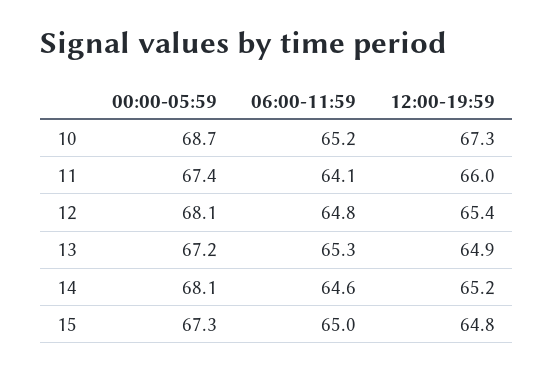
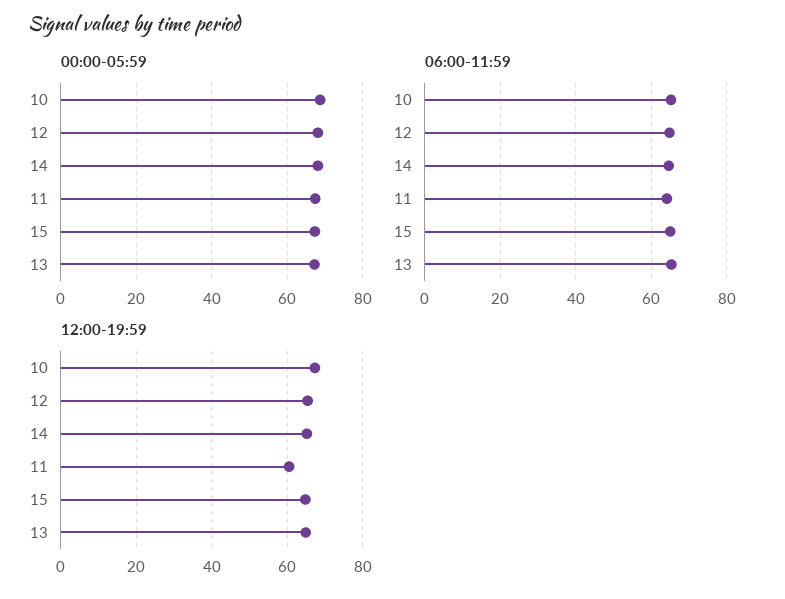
  {
    "00:00-05:59": {
      "10": 68.7,
      "11": 67.4,
      "12": 68.1,
      "13": 67.2,
      "14": 68.1,
      "15": 67.3
    },
    "06:00-11:59": {
      "10": 65.2,
      "11": 64.1,
      "12": 64.8,
      "13": 65.3,
      "14": 64.6,
      "15": 65
    },
    "12:00-19:59": {
      "10": 67.3,
-     "11": 66,
+     "11": 60,
      "12": 65.4,
      "13": 64.9,
      "14": 65.2,
      "15": 64.8
    }
  }

